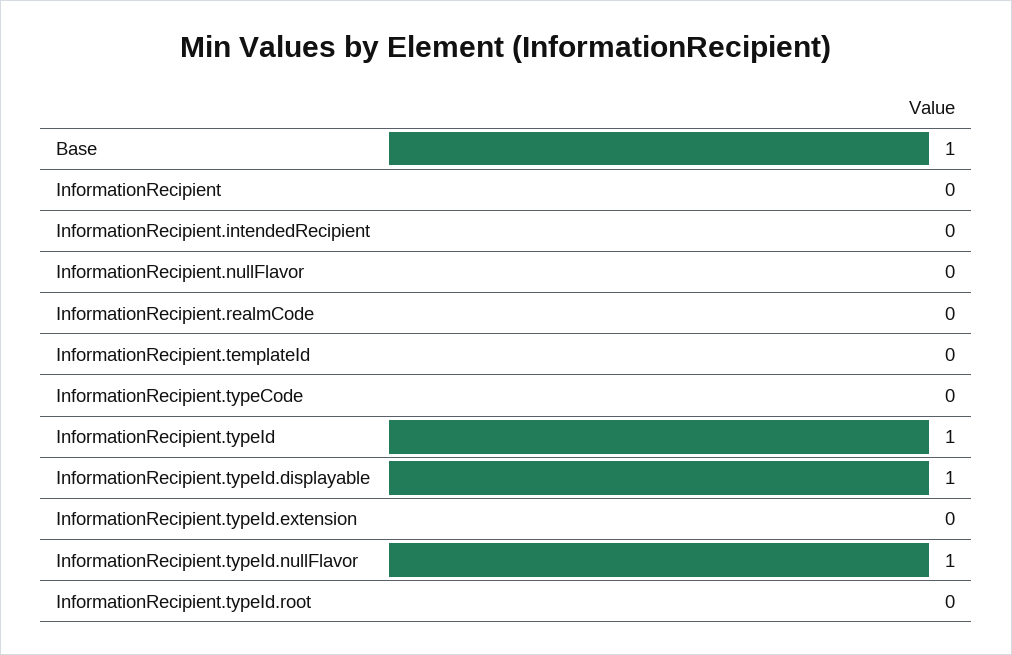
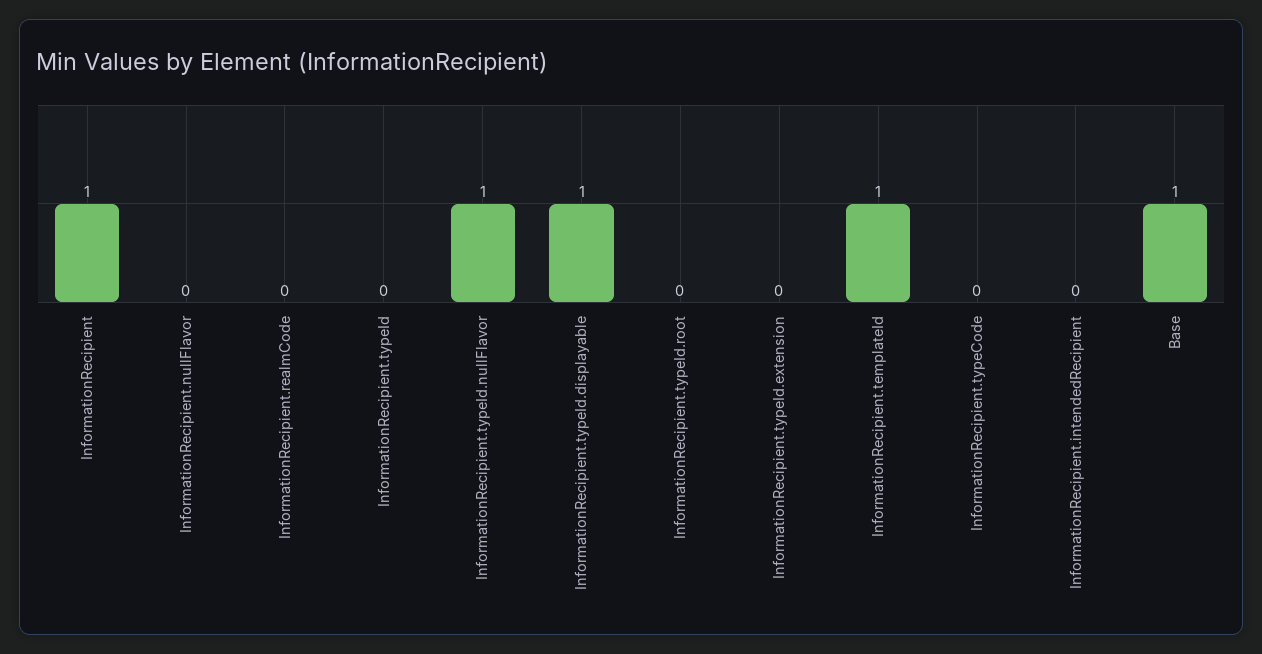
  {
    "Base": 1,
-   "InformationRecipient": 0,
+   "InformationRecipient": 1,
    "InformationRecipient.intendedRecipient": 0,
    "InformationRecipient.nullFlavor": 0,
    "InformationRecipient.realmCode": 0,
-   "InformationRecipient.templateId": 0,
+   "InformationRecipient.templateId": 1,
    "InformationRecipient.typeCode": 0,
-   "InformationRecipient.typeId": 1,
+   "InformationRecipient.typeId": 0,
    "InformationRecipient.typeId.displayable": 1,
    "InformationRecipient.typeId.extension": 0,
    "InformationRecipient.typeId.nullFlavor": 1,
    "InformationRecipient.typeId.root": 0
  }

